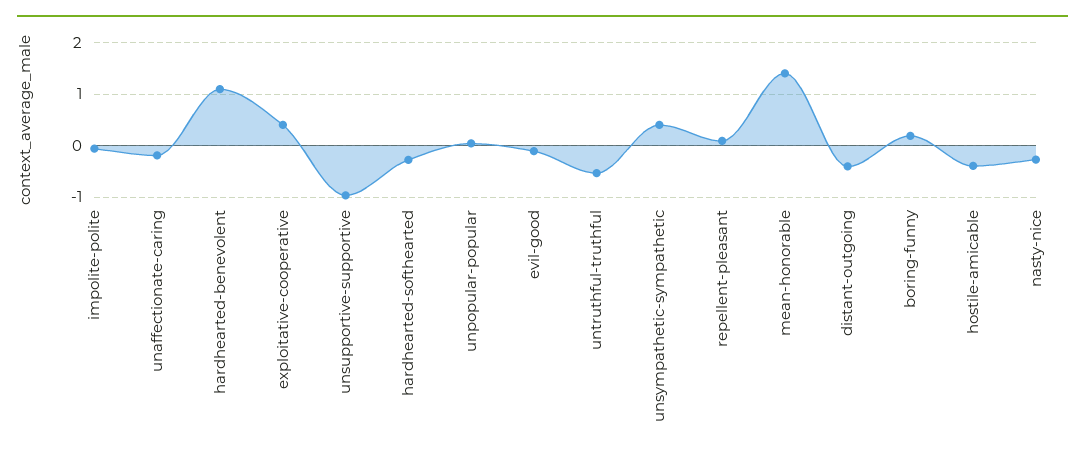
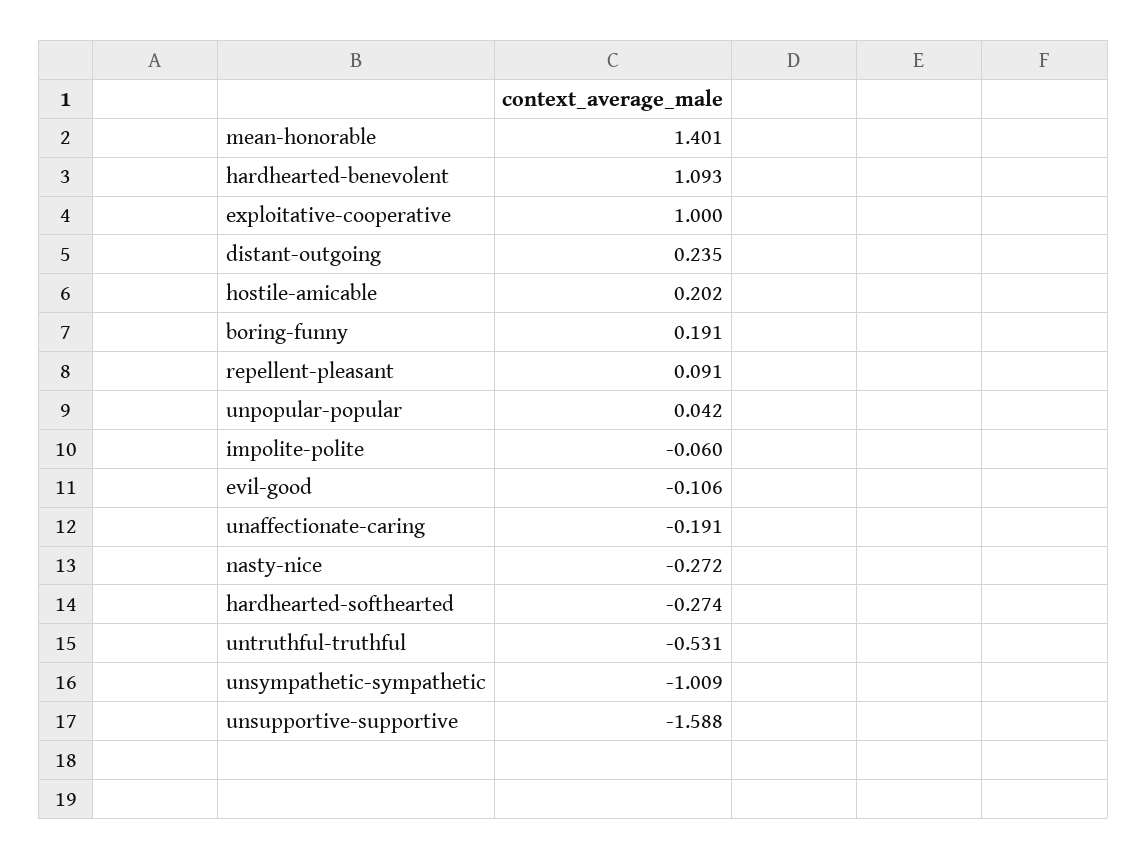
  {
    "impolite-polite": -0.06,
    "unaffectionate-caring": -0.191,
    "hardhearted-benevolent": 1.093,
-   "exploitative-cooperative": 0.4,
+   "exploitative-cooperative": 1,
-   "unsupportive-supportive": -1,
+   "unsupportive-supportive": -1.588,
    "hardhearted-softhearted": -0.274,
    "unpopular-popular": 0.042,
    "evil-good": -0.106,
    "untruthful-truthful": -0.531,
-   "unsympathetic-sympathetic": 0.4,
+   "unsympathetic-sympathetic": -1.009,
    "repellent-pleasant": 0.091,
    "mean-honorable": 1.401,
-   "distant-outgoing": -0.4,
+   "distant-outgoing": 0.235,
    "boring-funny": 0.191,
-   "hostile-amicable": -0.4,
+   "hostile-amicable": 0.202,
    "nasty-nice": -0.272
  }

